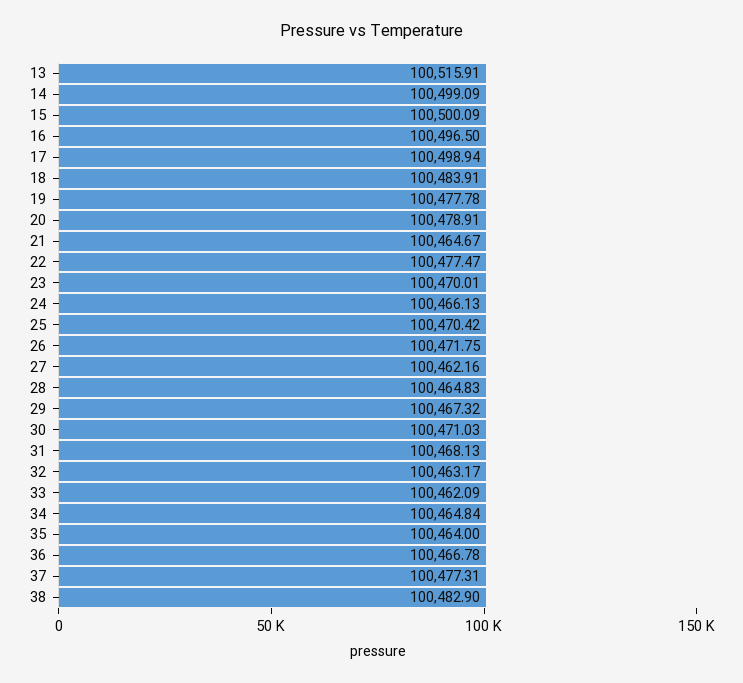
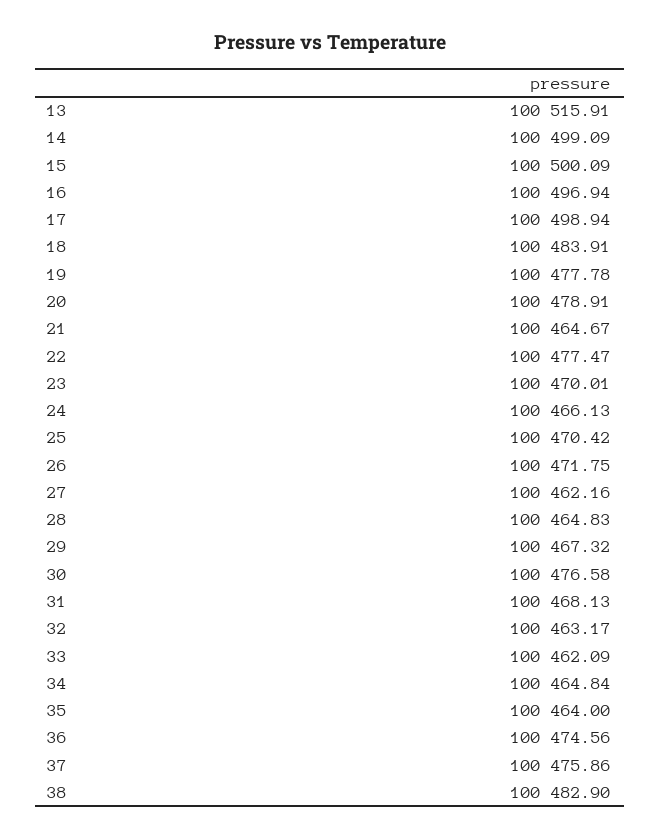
  {
    "13": 100515.91,
    "14": 100499.09,
    "15": 100500.09,
-   "16": 100496.5,
+   "16": 100496.94,
    "17": 100498.94,
    "18": 100483.91,
    "19": 100477.78,
    "20": 100478.91,
    "21": 100464.67,
    "22": 100477.47,
    "23": 100470.01,
    "24": 100466.13,
    "25": 100470.42,
    "26": 100471.75,
    "27": 100462.16,
    "28": 100464.83,
    "29": 100467.32,
-   "30": 100471.03,
+   "30": 100476.58,
    "31": 100468.13,
    "32": 100463.17,
    "33": 100462.09,
    "34": 100464.84,
    "35": 100464,
-   "36": 100466.78,
+   "36": 100474.56,
-   "37": 100477.31,
+   "37": 100475.86,
    "38": 100482.9
  }

